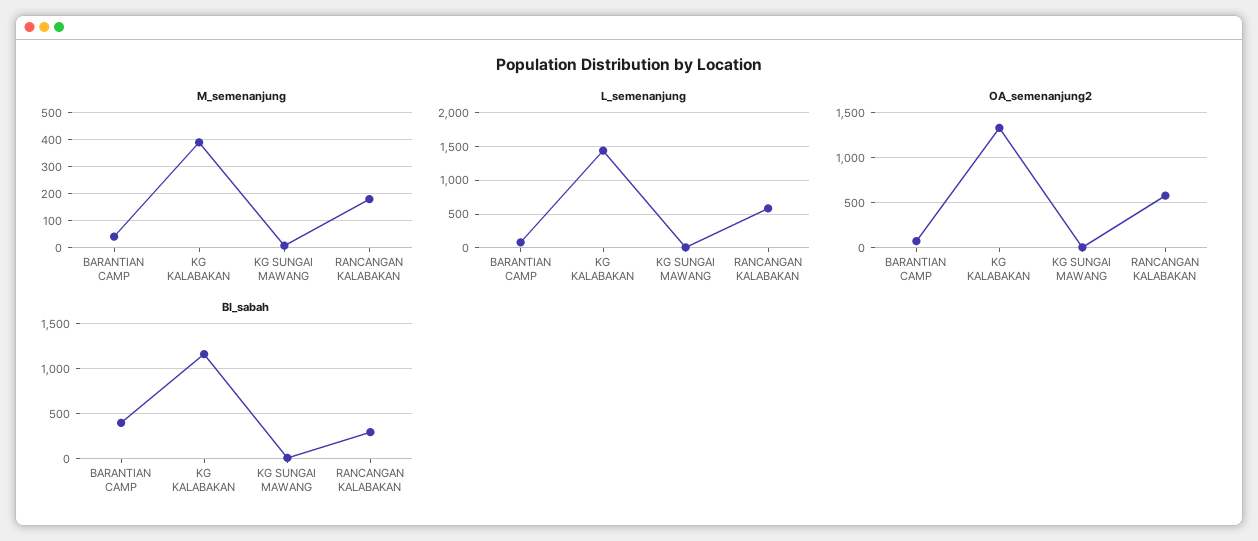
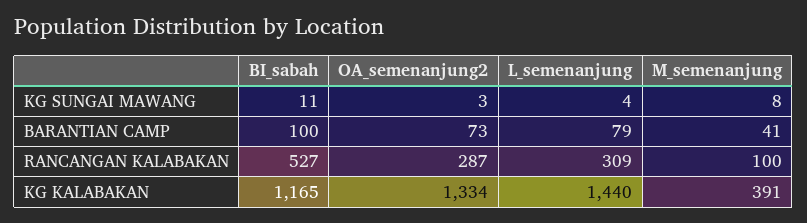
  {
    "M_semenanjung": {
      "BARANTIAN CAMP": 41,
      "KG KALABAKAN": 391,
      "KG SUNGAI MAWANG": 8,
-     "RANCANGAN KALABAKAN": 175
+     "RANCANGAN KALABAKAN": 100
    },
    "L_semenanjung": {
      "BARANTIAN CAMP": 79,
      "KG KALABAKAN": 1440,
      "KG SUNGAI MAWANG": 4,
-     "RANCANGAN KALABAKAN": 600
+     "RANCANGAN KALABAKAN": 309
    },
    "OA_semenanjung2": {
      "BARANTIAN CAMP": 73,
      "KG KALABAKAN": 1334,
      "KG SUNGAI MAWANG": 3,
-     "RANCANGAN KALABAKAN": 600
+     "RANCANGAN KALABAKAN": 287
    },
    "BI_sabah": {
-     "BARANTIAN CAMP": 400,
+     "BARANTIAN CAMP": 100,
      "KG KALABAKAN": 1165,
      "KG SUNGAI MAWANG": 11,
-     "RANCANGAN KALABAKAN": 300
+     "RANCANGAN KALABAKAN": 527
    }
  }

